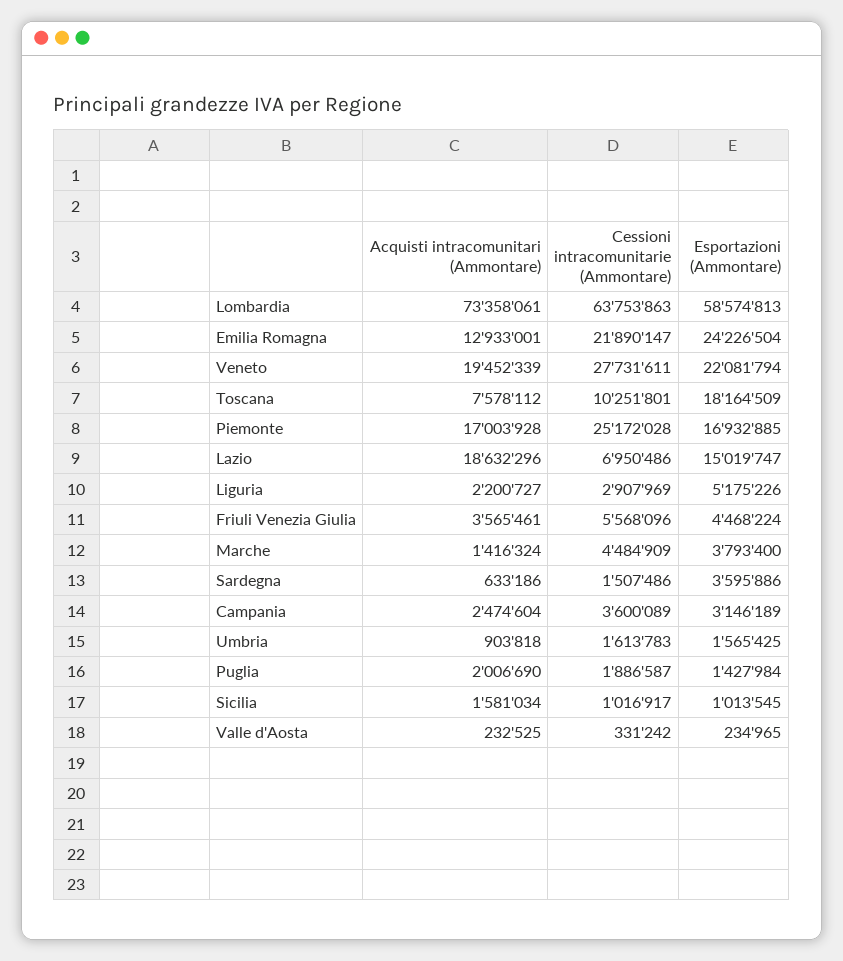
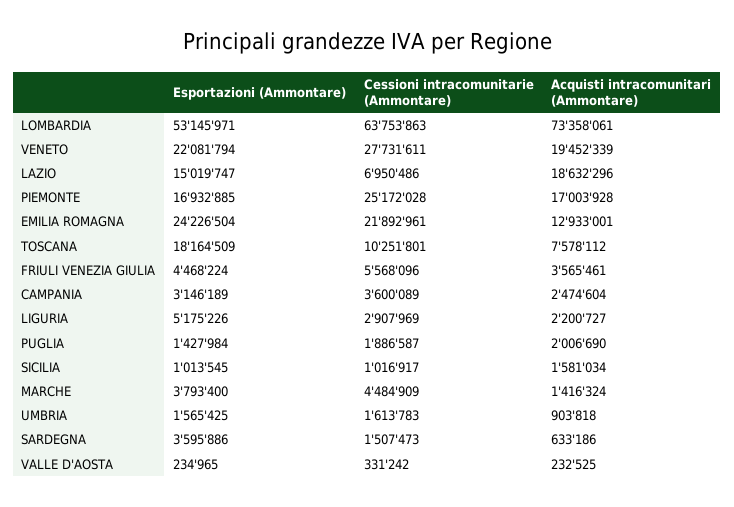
  {
    "Acquisti intracomunitari (Ammontare)": {
      "Lombardia": 73358061,
      "Emilia Romagna": 12933001,
      "Veneto": 19452339,
      "Toscana": 7578112,
      "Piemonte": 17003928,
      "Lazio": 18632296,
      "Liguria": 2200727,
      "Friuli Venezia Giulia": 3565461,
      "Marche": 1416324,
      "Sardegna": 633186,
      "Campania": 2474604,
      "Umbria": 903818,
      "Puglia": 2006690,
      "Sicilia": 1581034,
      "Valle d'Aosta": 232525
    },
    "Cessioni intracomunitarie (Ammontare)": {
      "Lombardia": 63753863,
-     "Emilia Romagna": 21890147,
+     "Emilia Romagna": 21892961,
      "Veneto": 27731611,
      "Toscana": 10251801,
      "Piemonte": 25172028,
      "Lazio": 6950486,
      "Liguria": 2907969,
      "Friuli Venezia Giulia": 5568096,
      "Marche": 4484909,
-     "Sardegna": 1507486,
+     "Sardegna": 1507473,
      "Campania": 3600089,
      "Umbria": 1613783,
      "Puglia": 1886587,
      "Sicilia": 1016917,
      "Valle d'Aosta": 331242
    },
    "Esportazioni (Ammontare)": {
-     "Lombardia": 58574813,
+     "Lombardia": 53145971,
      "Emilia Romagna": 24226504,
      "Veneto": 22081794,
      "Toscana": 18164509,
      "Piemonte": 16932885,
      "Lazio": 15019747,
      "Liguria": 5175226,
      "Friuli Venezia Giulia": 4468224,
      "Marche": 3793400,
      "Sardegna": 3595886,
      "Campania": 3146189,
      "Umbria": 1565425,
      "Puglia": 1427984,
      "Sicilia": 1013545,
      "Valle d'Aosta": 234965
    }
  }

